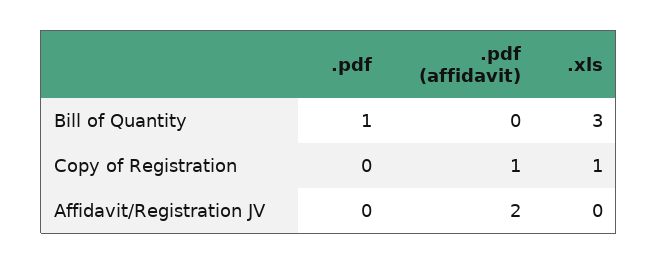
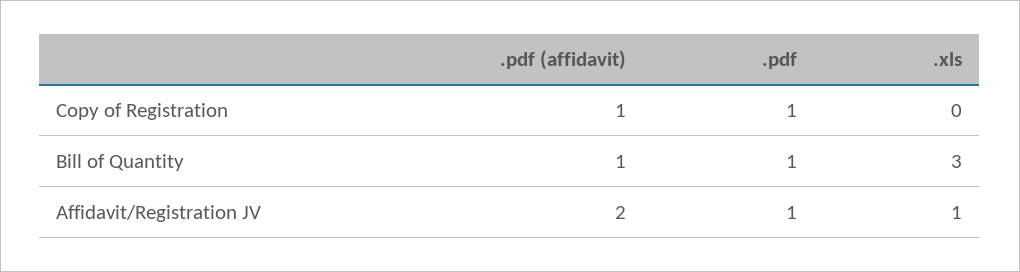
  {
    ".pdf": {
      "Bill of Quantity": 1,
-     "Copy of Registration": 0,
+     "Copy of Registration": 1,
-     "Affidavit/Registration JV": 0
+     "Affidavit/Registration JV": 1
    },
    ".pdf (affidavit)": {
-     "Bill of Quantity": 0,
+     "Bill of Quantity": 1,
      "Copy of Registration": 1,
      "Affidavit/Registration JV": 2
    },
    ".xls": {
      "Bill of Quantity": 3,
-     "Copy of Registration": 1,
+     "Copy of Registration": 0,
-     "Affidavit/Registration JV": 0
+     "Affidavit/Registration JV": 1
    }
  }

